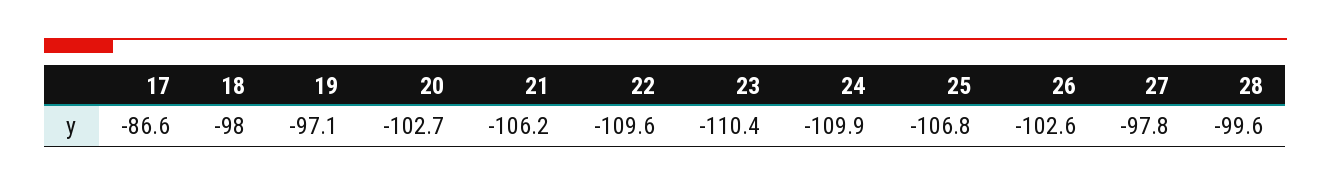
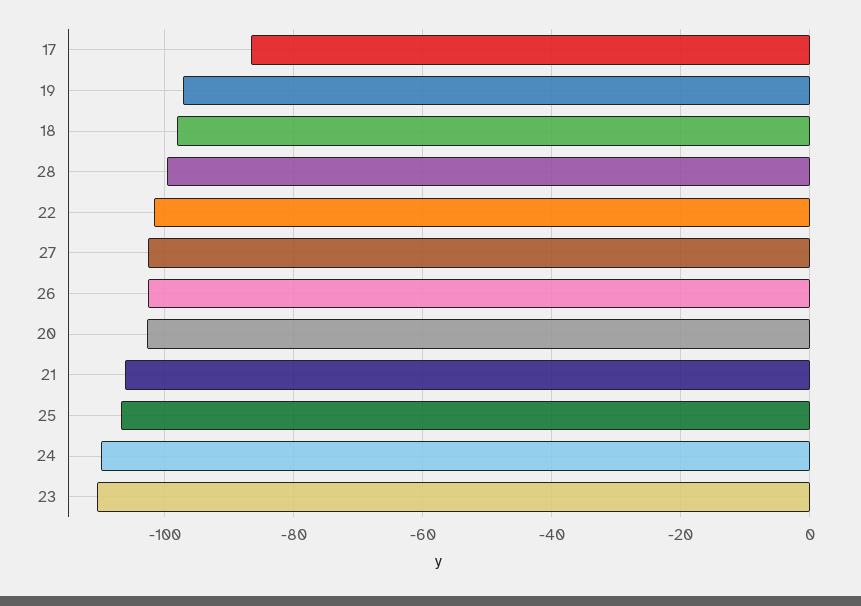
  {
    "17": -86.6,
    "18": -98,
    "19": -97.1,
    "20": -102.7,
    "21": -106.2,
-   "22": -109.6,
+   "22": -102,
    "23": -110.4,
    "24": -109.9,
    "25": -106.8,
    "26": -102.6,
-   "27": -97.8,
+   "27": -102,
    "28": -99.6
  }

